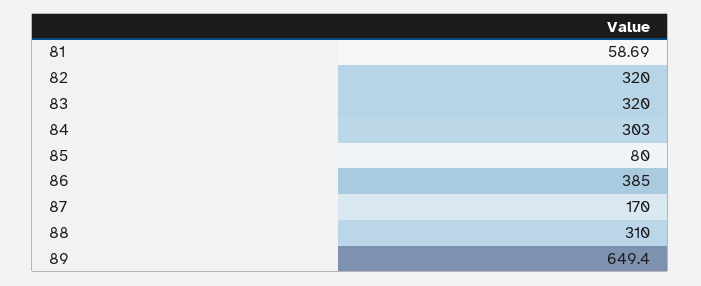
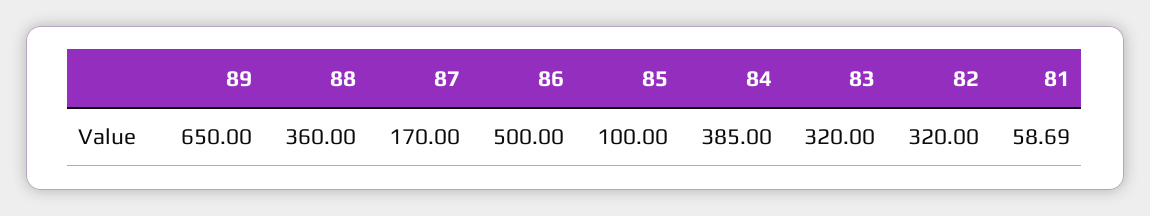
  {
    "81": 58.69,
    "82": 320,
    "83": 320,
-   "84": 303,
+   "84": 385,
-   "85": 80,
+   "85": 100,
-   "86": 385,
+   "86": 500,
    "87": 170,
-   "88": 310,
+   "88": 360,
-   "89": 649.4
+   "89": 650
  }

